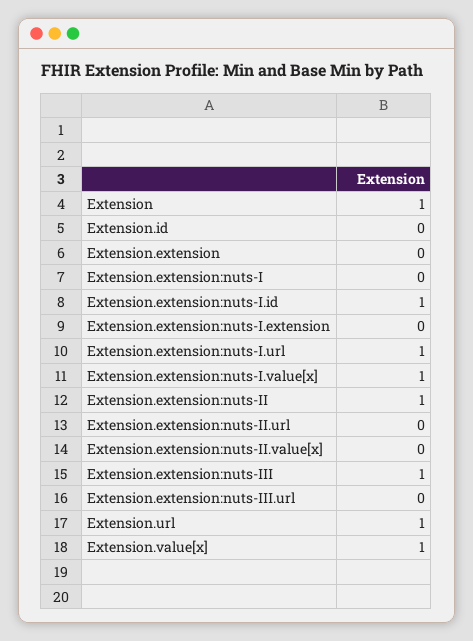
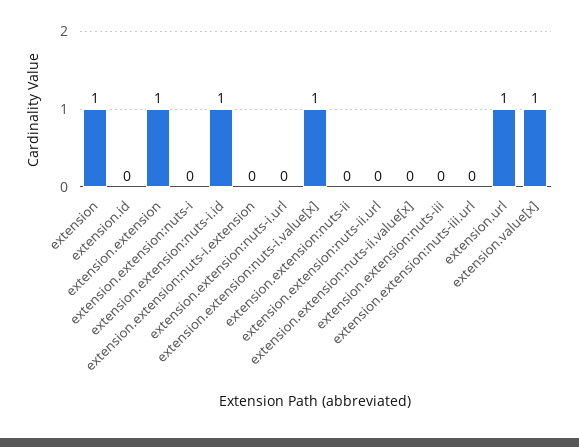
  {
    "Extension": 1,
    "Extension.id": 0,
-   "Extension.extension": 0,
+   "Extension.extension": 1,
    "Extension.extension:nuts-I": 0,
    "Extension.extension:nuts-I.id": 1,
    "Extension.extension:nuts-I.extension": 0,
-   "Extension.extension:nuts-I.url": 1,
+   "Extension.extension:nuts-I.url": 0,
    "Extension.extension:nuts-I.value[x]": 1,
-   "Extension.extension:nuts-II": 1,
+   "Extension.extension:nuts-II": 0,
    "Extension.extension:nuts-II.url": 0,
    "Extension.extension:nuts-II.value[x]": 0,
-   "Extension.extension:nuts-III": 1,
+   "Extension.extension:nuts-III": 0,
    "Extension.extension:nuts-III.url": 0,
    "Extension.url": 1,
    "Extension.value[x]": 1
  }

